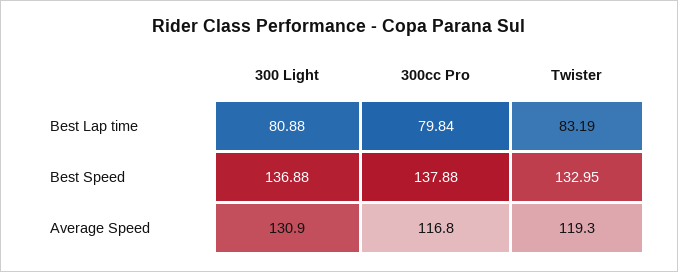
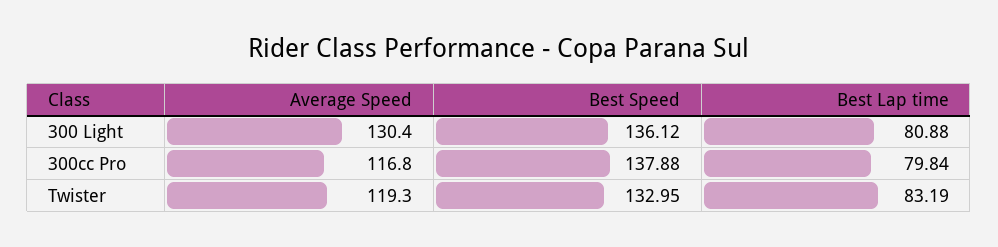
  {
    "300 Light": {
      "Best Lap time": 80.88,
-     "Best Speed": 136.88,
+     "Best Speed": 136.12,
-     "Average Speed": 130.9
+     "Average Speed": 130.4
    },
    "300cc Pro": {
      "Best Lap time": 79.84,
      "Best Speed": 137.88,
      "Average Speed": 116.8
    },
    "Twister": {
      "Best Lap time": 83.19,
      "Best Speed": 132.95,
      "Average Speed": 119.3
    }
  }

